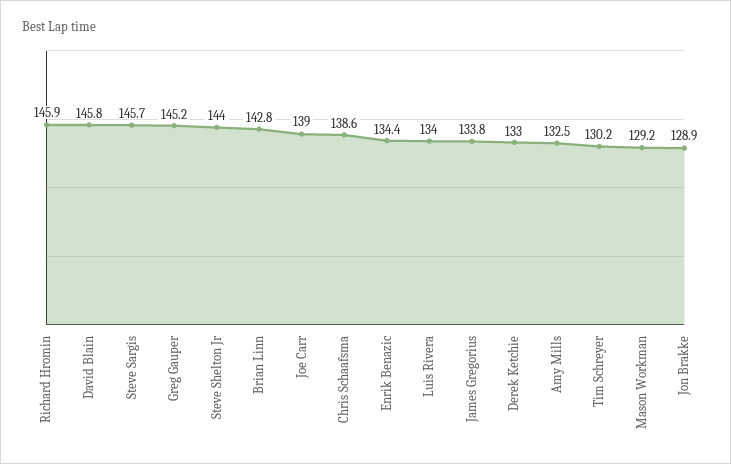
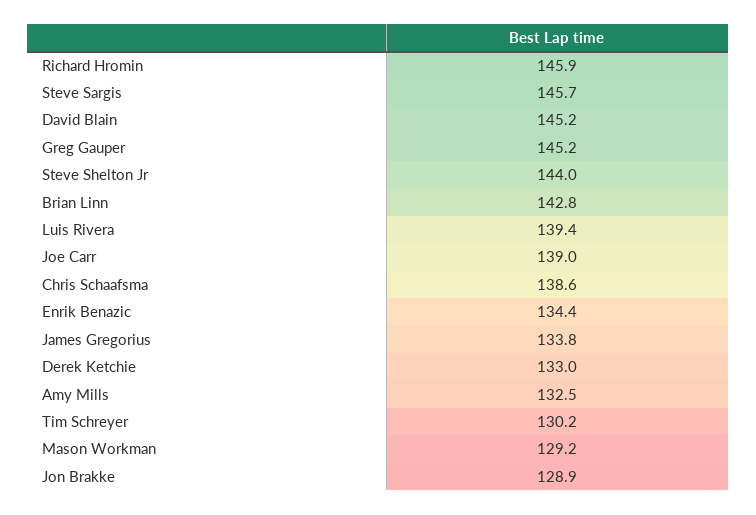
  {
    "Richard Hromin": 145.9,
-   "David Blain": 145.8,
+   "David Blain": 145.2,
    "Steve Sargis": 145.7,
    "Greg Gauper": 145.2,
    "Steve Shelton Jr": 144,
    "Brian Linn": 142.8,
    "Joe Carr": 139,
    "Chris Schaafsma": 138.6,
    "Enrik Benazic": 134.4,
-   "Luis Rivera": 134,
+   "Luis Rivera": 139.4,
    "James Gregorius": 133.8,
    "Derek Ketchie": 133,
    "Amy Mills": 132.5,
    "Tim Schreyer": 130.2,
    "Mason Workman": 129.2,
    "Jon Brakke": 128.9
  }

